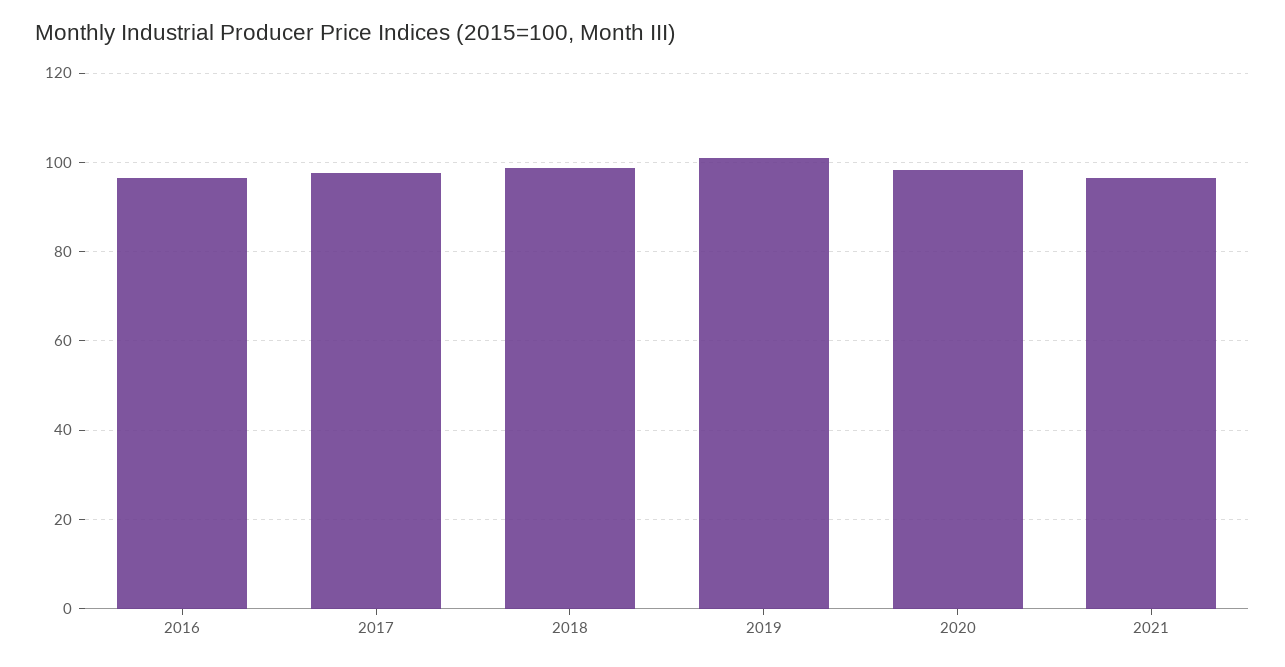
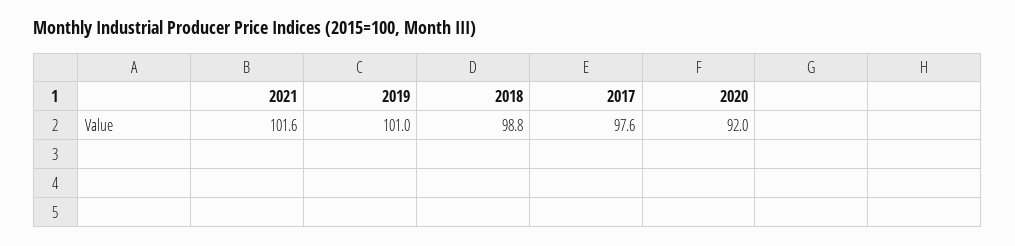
  {
-   "2016": 96,
    "2017": 97.6,
    "2018": 98.8,
    "2019": 101,
-   "2020": 98,
+   "2020": 92,
-   "2021": 96
+   "2021": 101.6
  }

